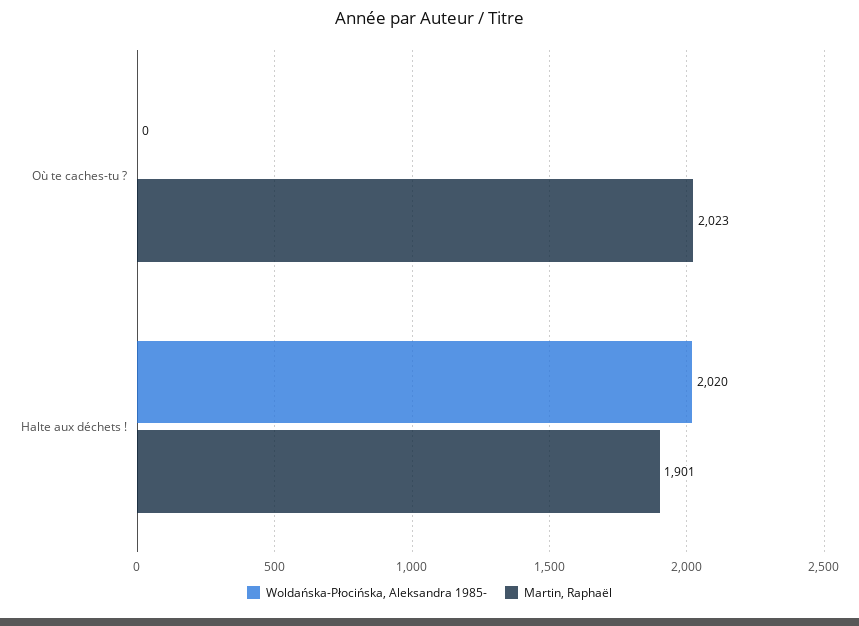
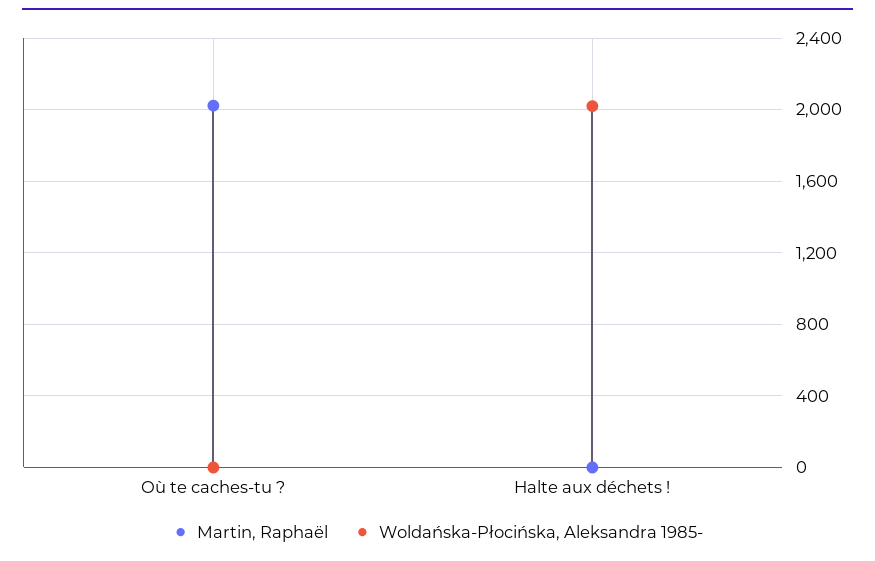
  {
    "Woldańska-Płocińska, Aleksandra 1985-": {
      "Où te caches-tu ?": 0,
      "Halte aux déchets !": 2020
    },
    "Martin, Raphaël": {
      "Où te caches-tu ?": 2023,
-     "Halte aux déchets !": 1901
+     "Halte aux déchets !": 0
    }
  }

